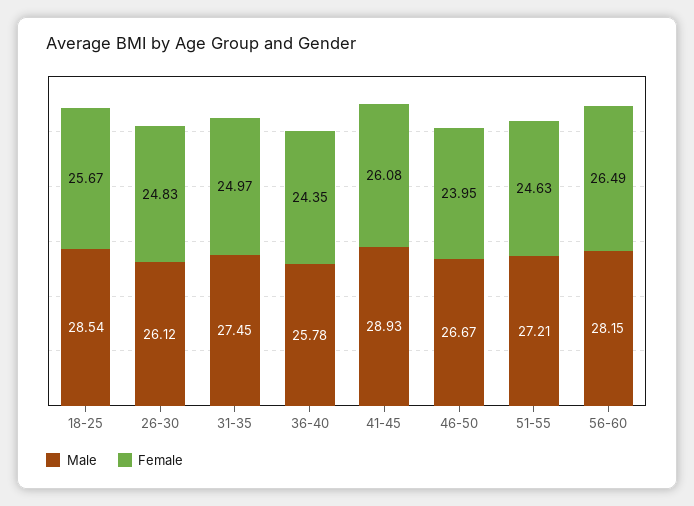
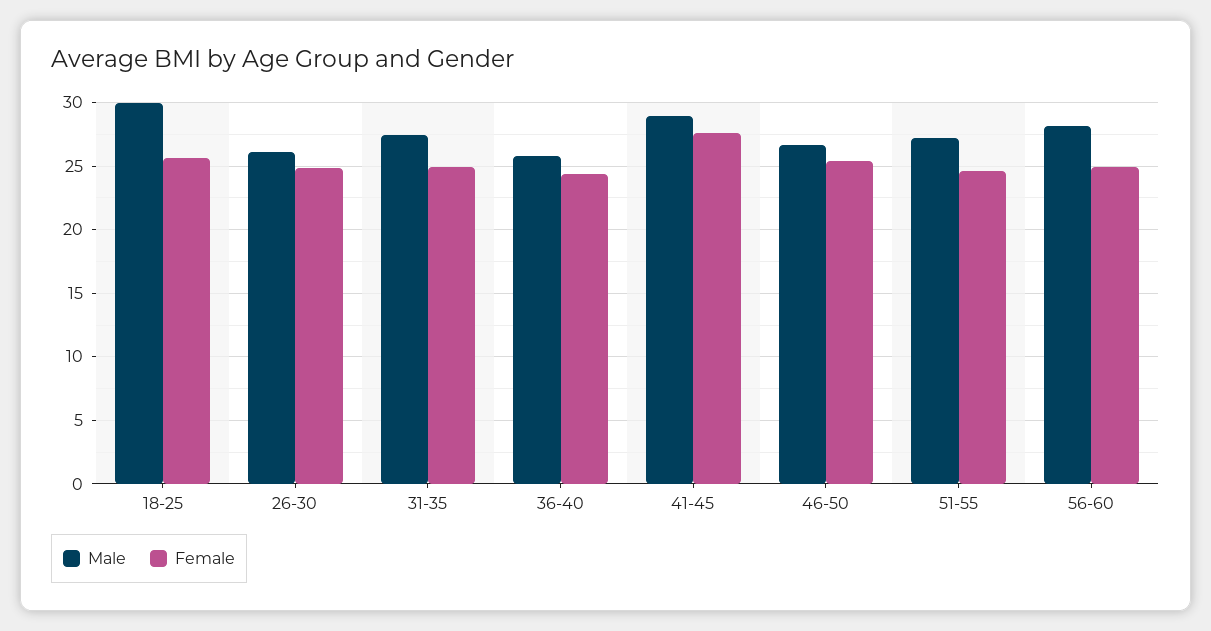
  {
    "Male": {
-     "18-25": 28.54,
+     "18-25": 30,
      "26-30": 26.12,
      "31-35": 27.45,
      "36-40": 25.78,
      "41-45": 28.93,
      "46-50": 26.67,
      "51-55": 27.21,
      "56-60": 28.15
    },
    "Female": {
      "18-25": 25.67,
      "26-30": 24.83,
      "31-35": 24.97,
      "36-40": 24.35,
-     "41-45": 26.08,
+     "41-45": 27.5,
-     "46-50": 23.95,
+     "46-50": 25.5,
      "51-55": 24.63,
-     "56-60": 26.49
+     "56-60": 25
    }
  }

